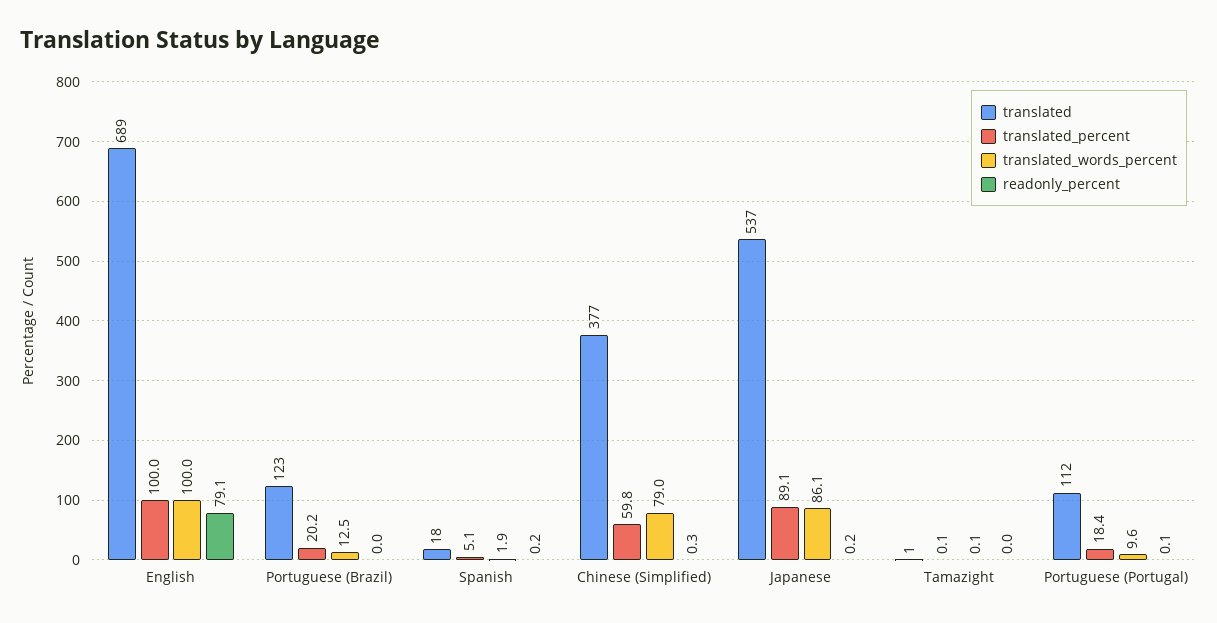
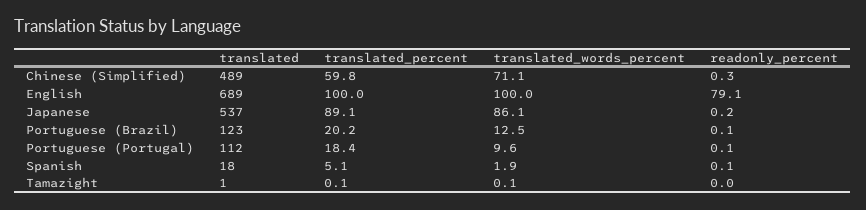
  {
    "translated": {
      "English": 689,
      "Portuguese (Brazil)": 123,
      "Spanish": 18,
-     "Chinese (Simplified)": 377,
+     "Chinese (Simplified)": 489,
      "Japanese": 537,
      "Tamazight": 1,
      "Portuguese (Portugal)": 112
    },
    "translated_percent": {
      "English": 100,
      "Portuguese (Brazil)": 20.2,
      "Spanish": 5.1,
      "Chinese (Simplified)": 59.8,
      "Japanese": 89.1,
      "Tamazight": 0.1,
      "Portuguese (Portugal)": 18.4
    },
    "translated_words_percent": {
      "English": 100,
      "Portuguese (Brazil)": 12.5,
      "Spanish": 1.9,
-     "Chinese (Simplified)": 79,
+     "Chinese (Simplified)": 71.1,
      "Japanese": 86.1,
      "Tamazight": 0.1,
      "Portuguese (Portugal)": 9.6
    },
    "readonly_percent": {
      "English": 79.1,
-     "Portuguese (Brazil)": 0,
+     "Portuguese (Brazil)": 0.1,
-     "Spanish": 0.2,
+     "Spanish": 0.1,
      "Chinese (Simplified)": 0.3,
      "Japanese": 0.2,
      "Tamazight": 0,
      "Portuguese (Portugal)": 0.1
    }
  }

